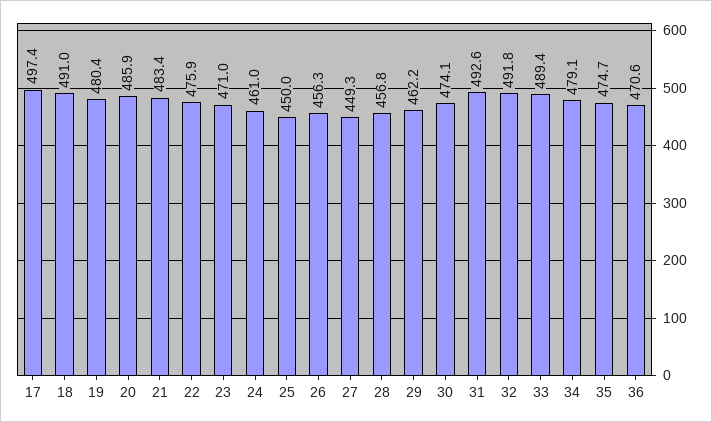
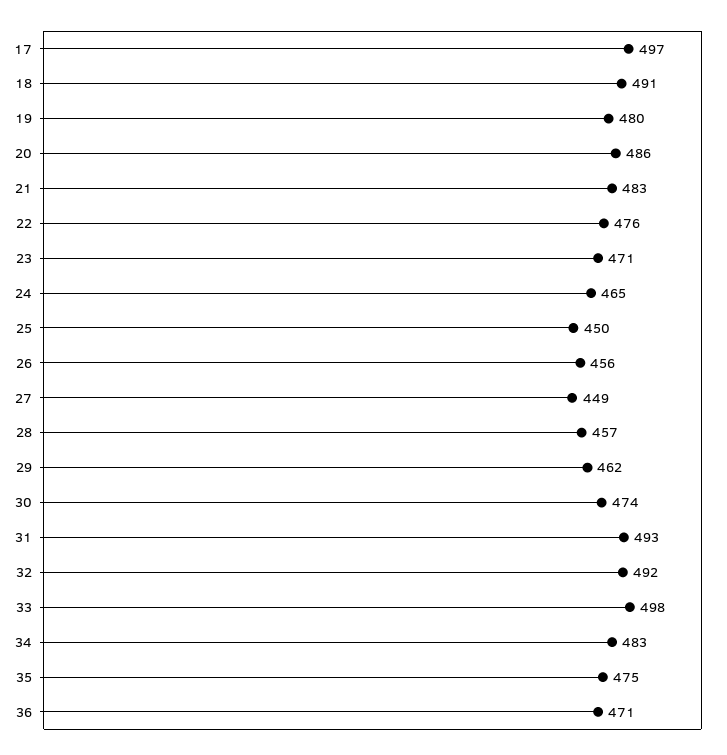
  {
    "17": 497.4,
    "18": 491,
    "19": 480.4,
    "20": 485.9,
    "21": 483.4,
    "22": 475.9,
    "23": 471,
-   "24": 461,
+   "24": 465,
    "25": 450,
    "26": 456.3,
    "27": 449.3,
    "28": 456.8,
    "29": 462.2,
    "30": 474.1,
    "31": 492.6,
    "32": 491.8,
-   "33": 489.4,
+   "33": 498,
-   "34": 479.1,
+   "34": 483,
    "35": 474.7,
    "36": 470.6
  }

